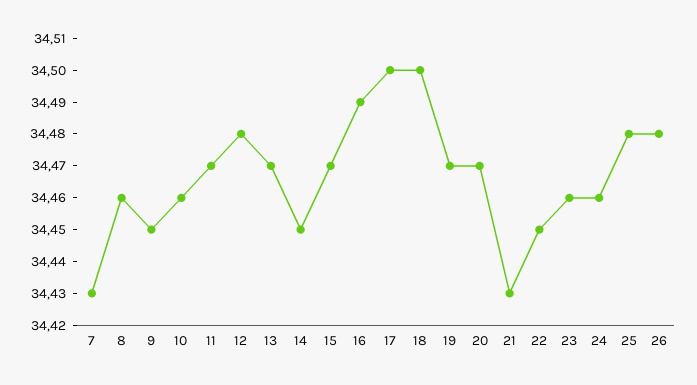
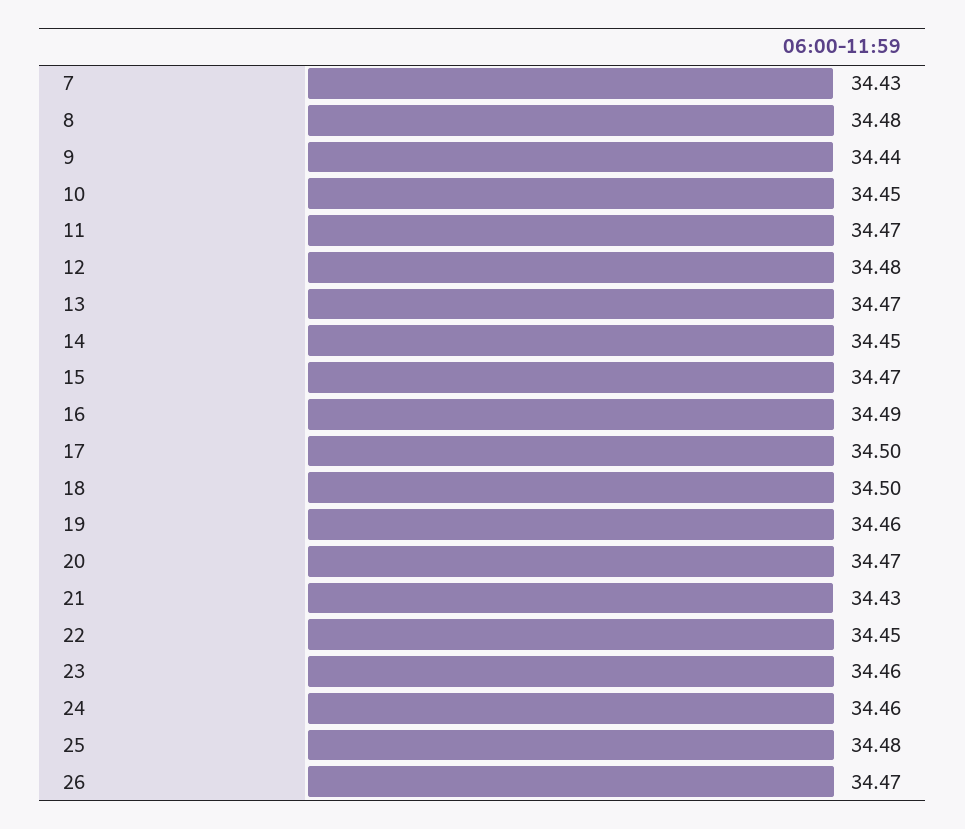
  {
    "7": 34.43,
-   "8": 34.46,
+   "8": 34.48,
-   "9": 34.45,
+   "9": 34.44,
-   "10": 34.46,
+   "10": 34.45,
    "11": 34.47,
    "12": 34.48,
    "13": 34.47,
    "14": 34.45,
    "15": 34.47,
    "16": 34.49,
    "17": 34.5,
    "18": 34.5,
-   "19": 34.47,
+   "19": 34.46,
    "20": 34.47,
    "21": 34.43,
    "22": 34.45,
    "23": 34.46,
    "24": 34.46,
    "25": 34.48,
-   "26": 34.48
+   "26": 34.47
  }

